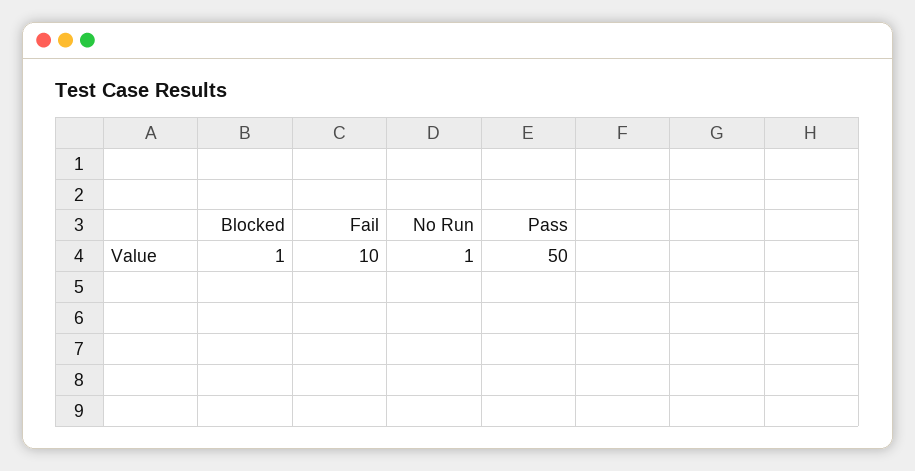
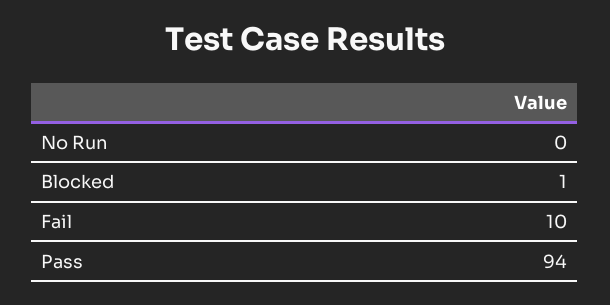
  {
    "Blocked": 1,
    "Fail": 10,
-   "No Run": 1,
+   "No Run": 0,
-   "Pass": 50
+   "Pass": 94
  }

